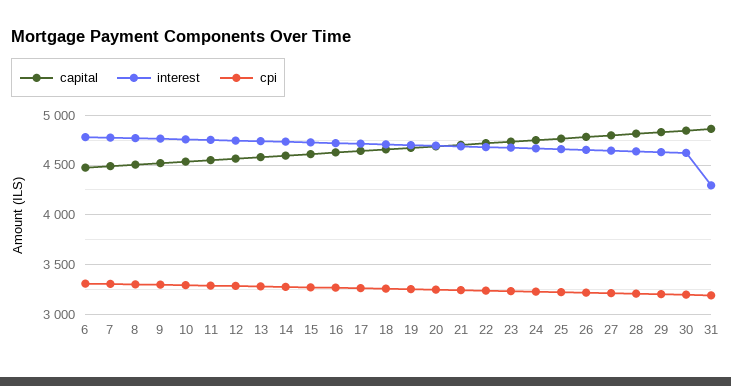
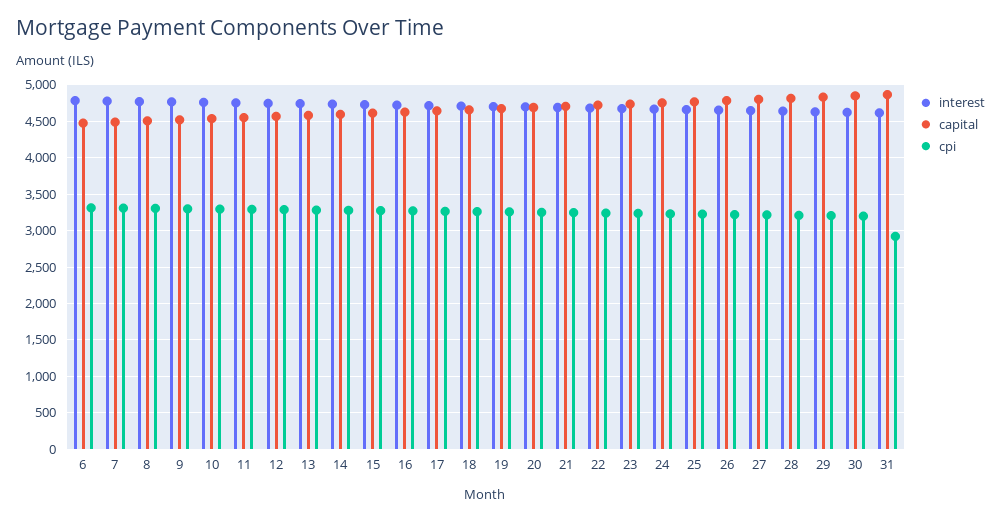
  {
    "capital": {
      "6": 4500,
      "7": 4500,
      "8": 4500,
      "9": 4500,
      "10": 4500,
      "11": 4500,
      "12": 4600,
      "13": 4600,
      "14": 4600,
      "15": 4600,
      "16": 4600,
      "17": 4600,
      "18": 4700,
      "19": 4700,
      "20": 4700,
      "21": 4700,
      "22": 4700,
      "23": 4700,
      "24": 4800,
      "25": 4800,
      "26": 4800,
      "27": 4800,
      "28": 4800,
      "29": 4800,
      "30": 4800,
      "31": 4900
    },
    "interest": {
      "6": 4800,
      "7": 4800,
      "8": 4800,
      "9": 4800,
      "10": 4800,
      "11": 4800,
      "12": 4700,
      "13": 4700,
      "14": 4700,
      "15": 4700,
      "16": 4700,
      "17": 4700,
      "18": 4700,
      "19": 4700,
      "20": 4700,
      "21": 4700,
      "22": 4700,
      "23": 4700,
      "24": 4700,
      "25": 4700,
      "26": 4700,
      "27": 4600,
      "28": 4600,
      "29": 4600,
      "30": 4600,
-     "31": 4300
+     "31": 4600
    },
    "cpi": {
      "6": 3300,
      "7": 3300,
      "8": 3300,
      "9": 3300,
      "10": 3300,
      "11": 3300,
      "12": 3300,
      "13": 3300,
      "14": 3300,
      "15": 3300,
      "16": 3300,
      "17": 3300,
      "18": 3300,
      "19": 3300,
      "20": 3300,
      "21": 3200,
      "22": 3200,
      "23": 3200,
      "24": 3200,
      "25": 3200,
      "26": 3200,
      "27": 3200,
      "28": 3200,
      "29": 3200,
      "30": 3200,
-     "31": 3200
+     "31": 2900
    }
  }

